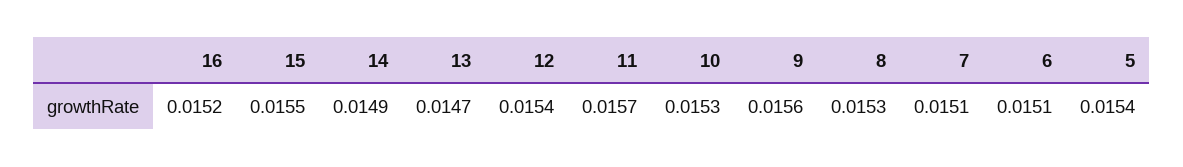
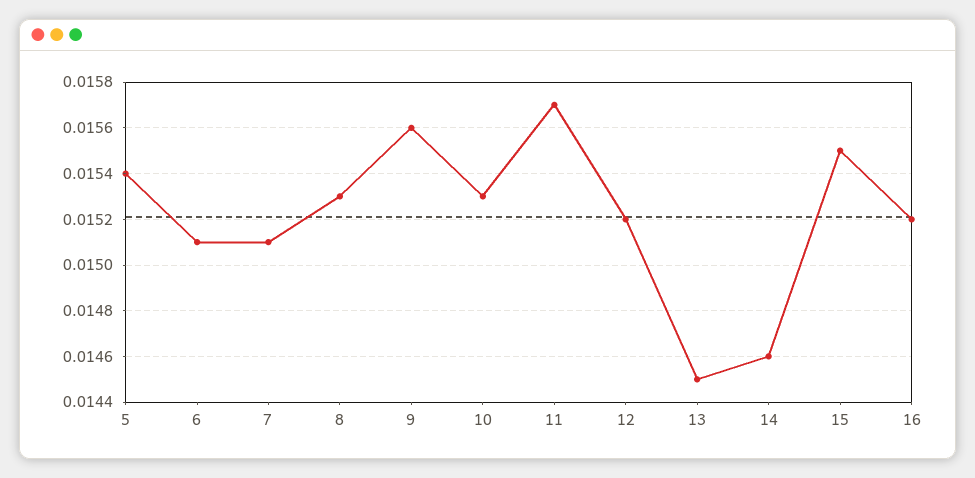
  {
    "16": 0.0152,
    "15": 0.0155,
-   "14": 0.0149,
+   "14": 0.0146,
-   "13": 0.0147,
+   "13": 0.0145,
-   "12": 0.0154,
+   "12": 0.0152,
    "11": 0.0157,
    "10": 0.0153,
    "9": 0.0156,
    "8": 0.0153,
    "7": 0.0151,
    "6": 0.0151,
    "5": 0.0154
  }

